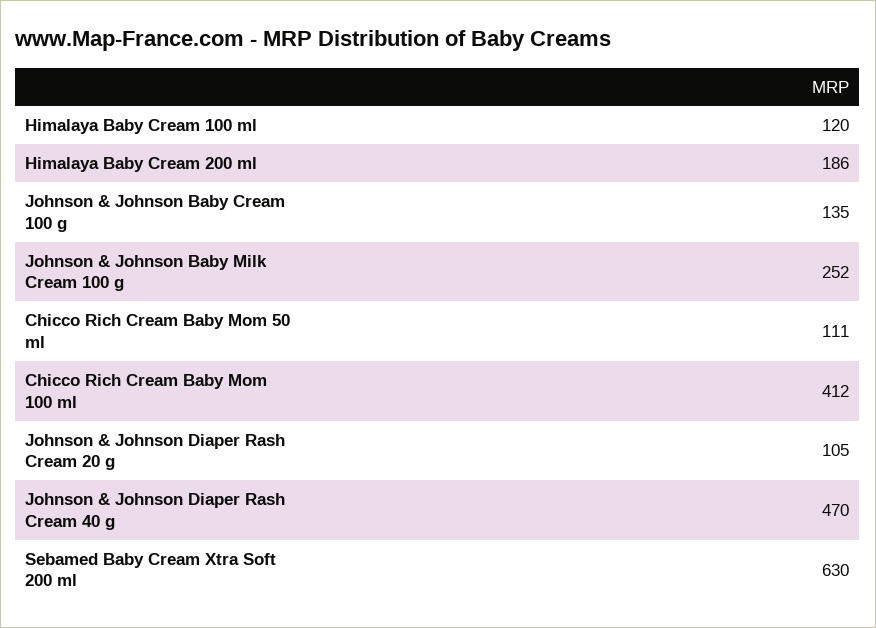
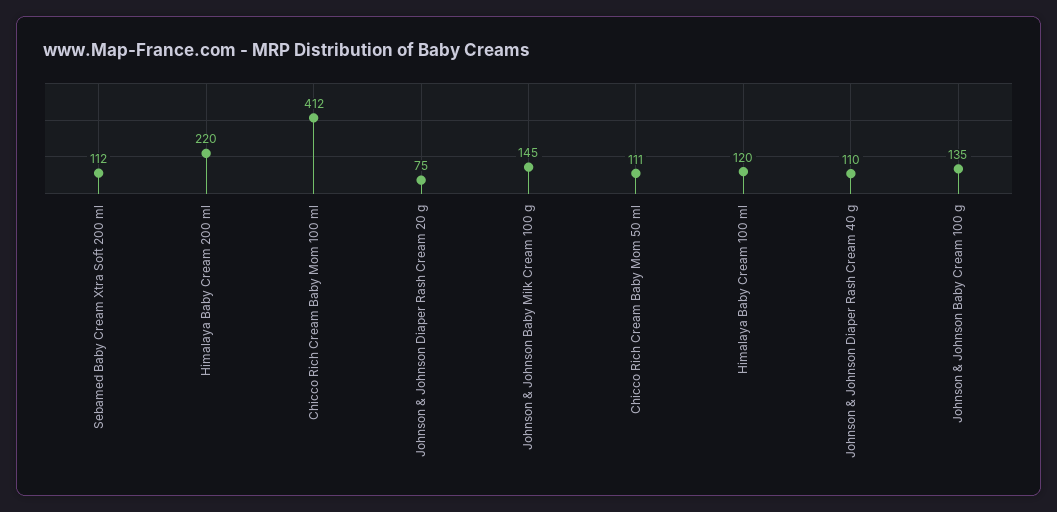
  {
    "Himalaya Baby Cream 100 ml": 120,
-   "Himalaya Baby Cream 200 ml": 186,
+   "Himalaya Baby Cream 200 ml": 220,
    "Johnson & Johnson Baby Cream 100 g": 135,
-   "Johnson & Johnson Baby Milk Cream 100 g": 252,
+   "Johnson & Johnson Baby Milk Cream 100 g": 145,
    "Chicco Rich Cream Baby Mom 50 ml": 111,
    "Chicco Rich Cream Baby Mom 100 ml": 412,
-   "Johnson & Johnson Diaper Rash Cream 20 g": 105,
+   "Johnson & Johnson Diaper Rash Cream 20 g": 75,
-   "Johnson & Johnson Diaper Rash Cream 40 g": 470,
+   "Johnson & Johnson Diaper Rash Cream 40 g": 110,
-   "Sebamed Baby Cream Xtra Soft 200 ml": 630
+   "Sebamed Baby Cream Xtra Soft 200 ml": 112
  }

